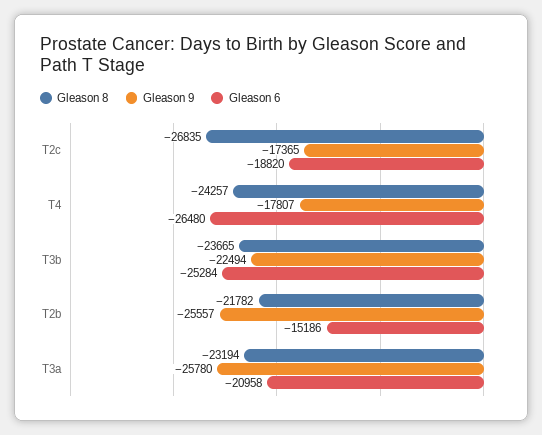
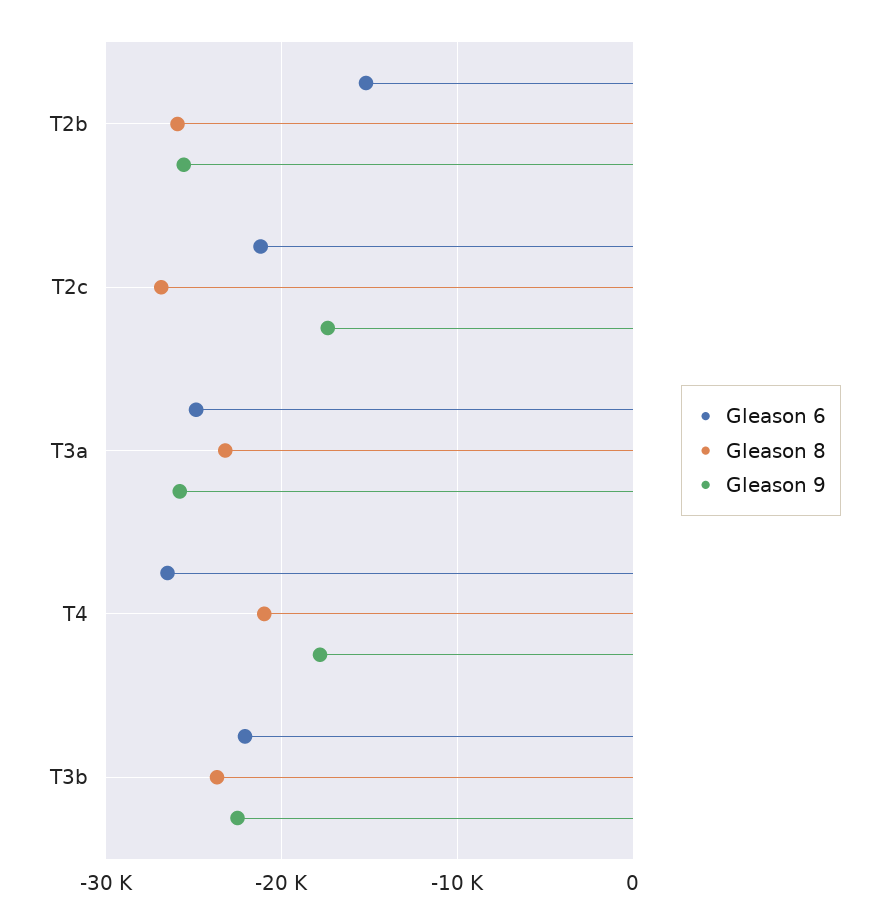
  {
    "Gleason 8": {
      "T2c": -26835,
-     "T4": -24257,
+     "T4": -21000,
      "T3b": -23665,
-     "T2b": -21782,
+     "T2b": -26000,
      "T3a": -23194
    },
    "Gleason 9": {
      "T2c": -17365,
      "T4": -17807,
      "T3b": -22494,
      "T2b": -25557,
      "T3a": -25780
    },
    "Gleason 6": {
-     "T2c": -18820,
+     "T2c": -21000,
      "T4": -26480,
-     "T3b": -25284,
+     "T3b": -22000,
      "T2b": -15186,
-     "T3a": -20958
+     "T3a": -25000
    }
  }

